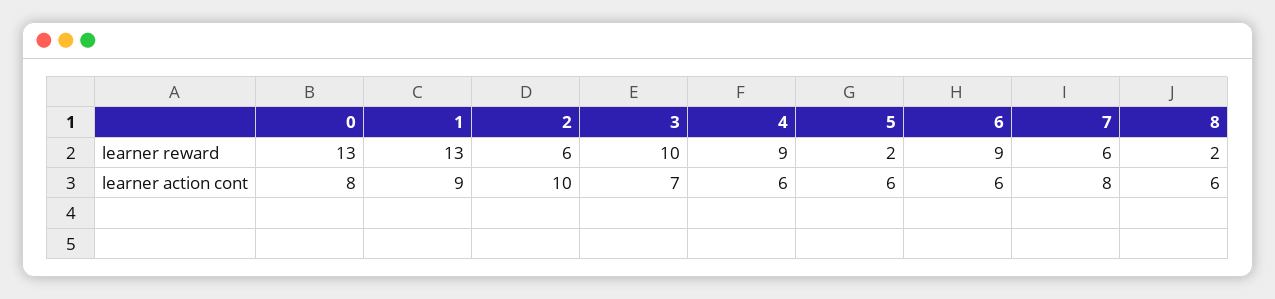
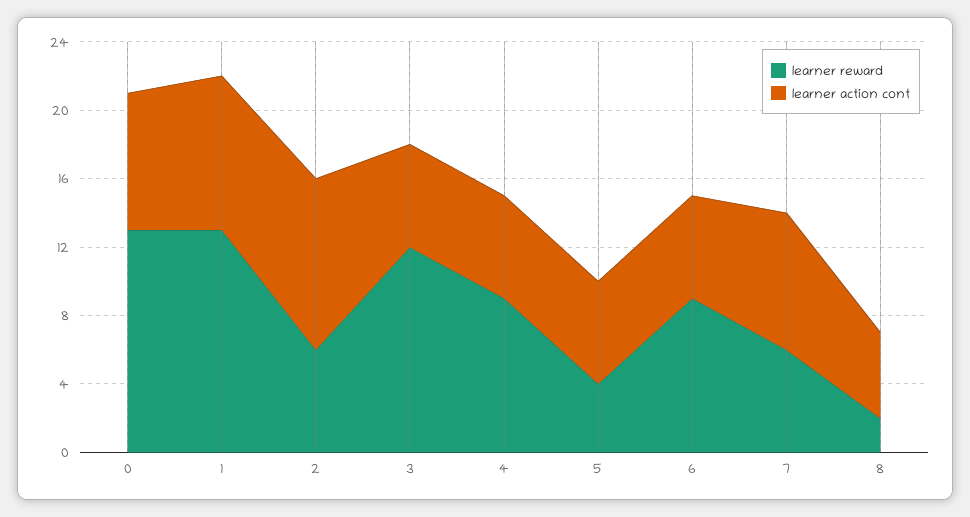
  {
    "learner reward": {
      "0": 13,
      "1": 13,
      "2": 6,
-     "3": 10,
+     "3": 12,
      "4": 9,
-     "5": 2,
+     "5": 4,
      "6": 9,
      "7": 6,
      "8": 2
    },
    "learner action cont": {
      "0": 8,
      "1": 9,
      "2": 10,
-     "3": 7,
+     "3": 6,
      "4": 6,
      "5": 6,
      "6": 6,
      "7": 8,
-     "8": 6
+     "8": 5
    }
  }

